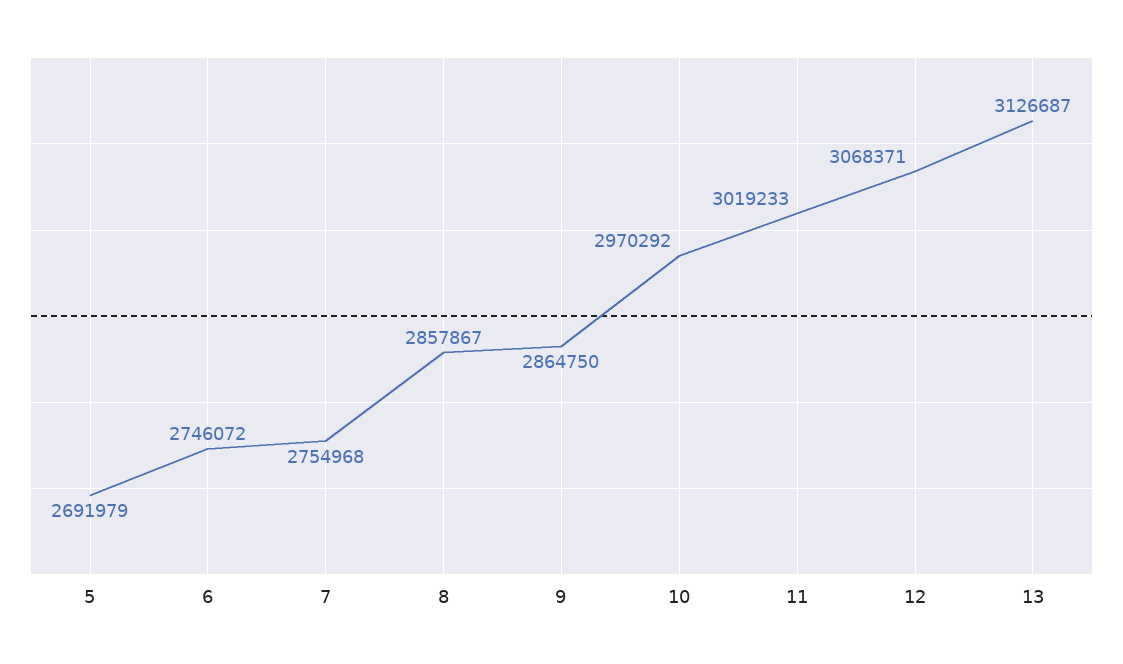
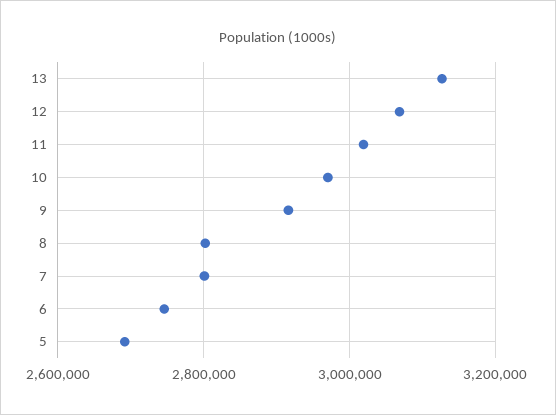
  {
    "5": 2691979,
    "6": 2746072,
-   "7": 2754968,
+   "7": 2800000,
-   "8": 2857867,
+   "8": 2800000,
-   "9": 2864750,
+   "9": 2920000,
    "10": 2970292,
    "11": 3019233,
    "12": 3068371,
    "13": 3126687
  }

